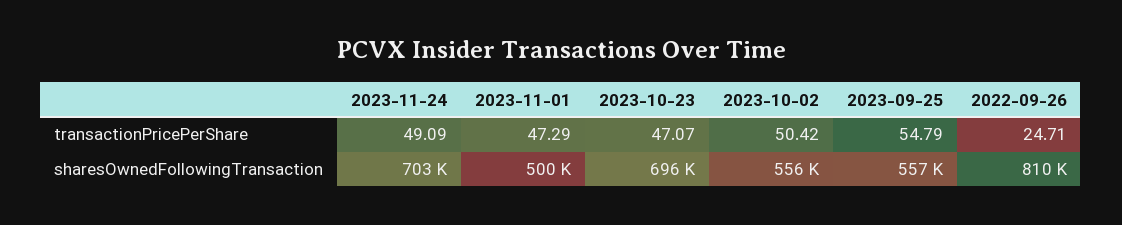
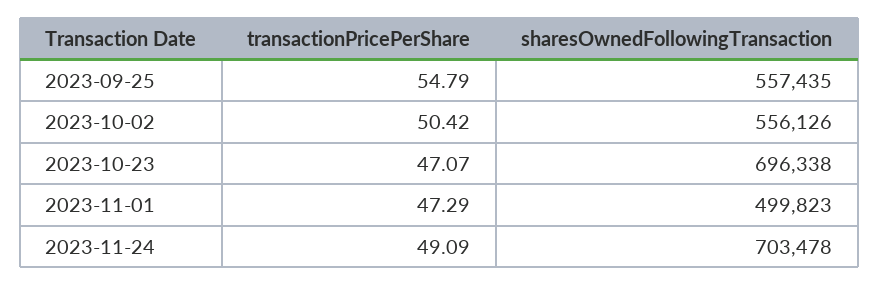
  {
    "2023-11-24": {
      "transactionPricePerShare": 49.09,
      "sharesOwnedFollowingTransaction": 703478
    },
    "2023-11-01": {
      "transactionPricePerShare": 47.29,
      "sharesOwnedFollowingTransaction": 499823
    },
    "2023-10-23": {
      "transactionPricePerShare": 47.07,
      "sharesOwnedFollowingTransaction": 696338
    },
    "2023-10-02": {
      "transactionPricePerShare": 50.42,
      "sharesOwnedFollowingTransaction": 556126
    },
    "2023-09-25": {
      "transactionPricePerShare": 54.79,
      "sharesOwnedFollowingTransaction": 557435
-   },
+   }
-   "2022-09-26": {
-     "transactionPricePerShare": 24.71,
-     "sharesOwnedFollowingTransaction": 810000
-   }
  }

